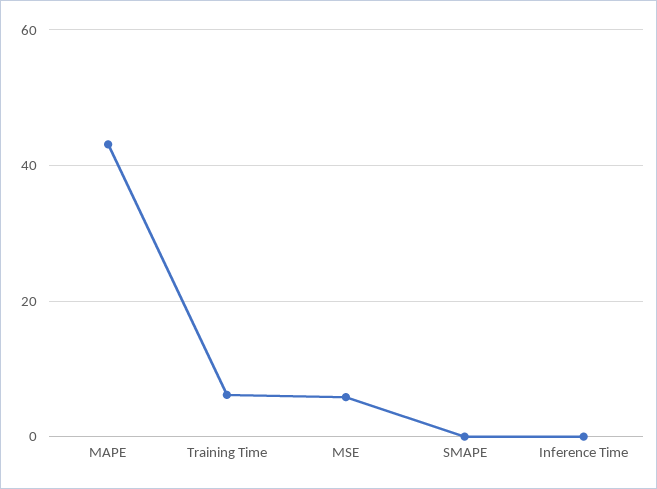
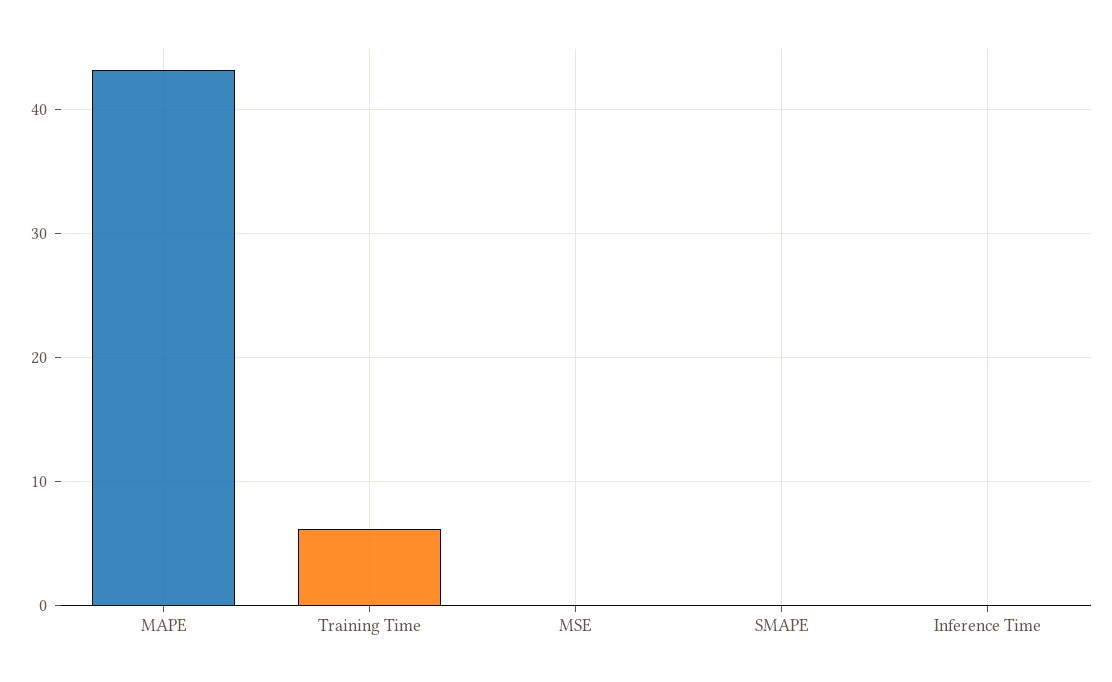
  {
    "MAPE": 43,
    "Training Time": 6,
-   "MSE": 6,
+   "MSE": 0,
    "SMAPE": 0,
    "Inference Time": 0
  }

